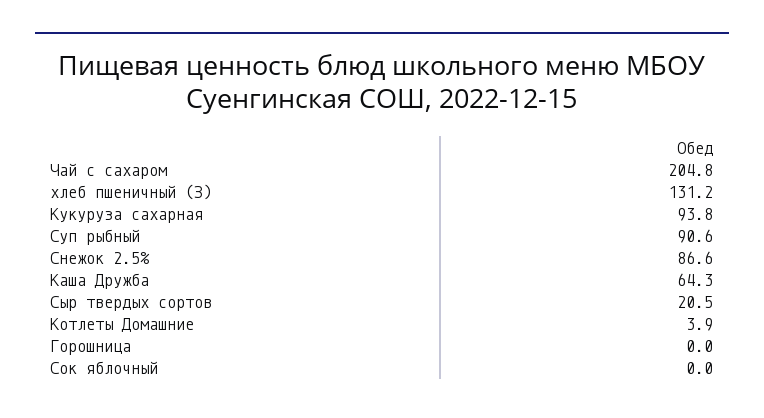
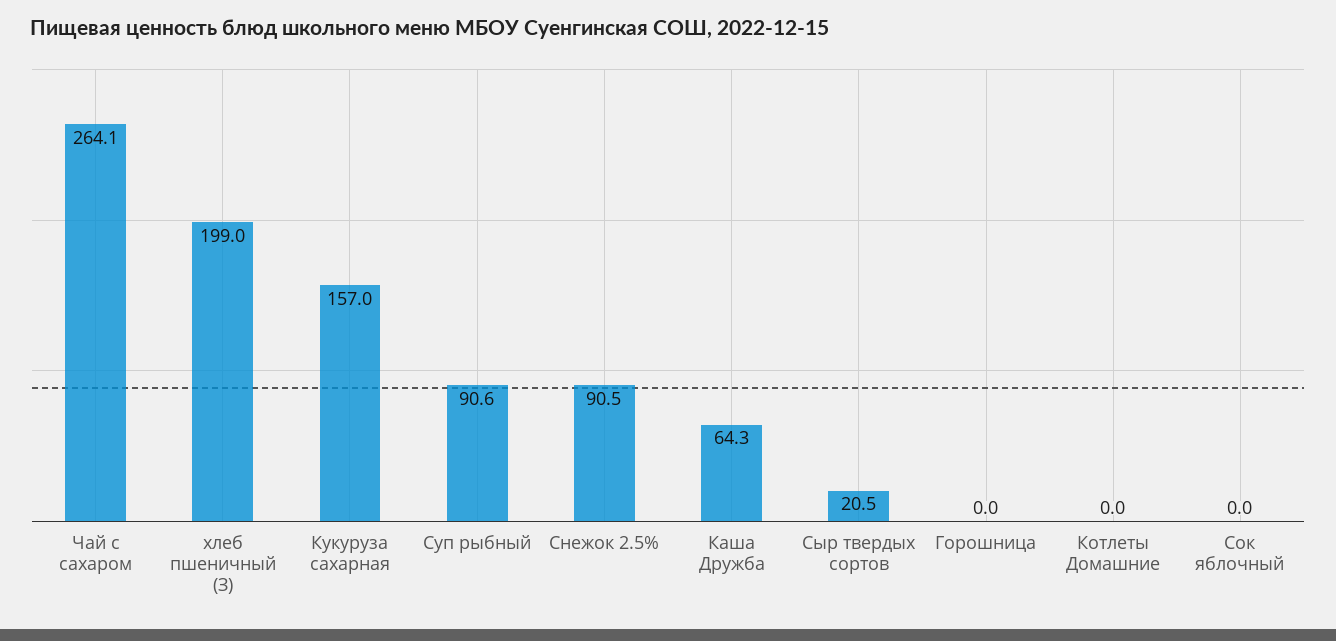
  {
-   "Чай с сахаром": 204.8,
+   "Чай с сахаром": 264.1,
-   "хлеб пшеничный (З)": 131.2,
+   "хлеб пшеничный (З)": 199,
-   "Кукуруза сахарная": 93.8,
+   "Кукуруза сахарная": 157,
    "Суп рыбный": 90.6,
-   "Снежок 2.5%": 86.6,
+   "Снежок 2.5%": 90.5,
    "Каша Дружба": 64.3,
    "Сыр твердых сортов": 20.5,
-   "Котлеты Домашние": 3.9,
+   "Котлеты Домашние": 0,
    "Горошница": 0,
    "Сок яблочный": 0
  }

